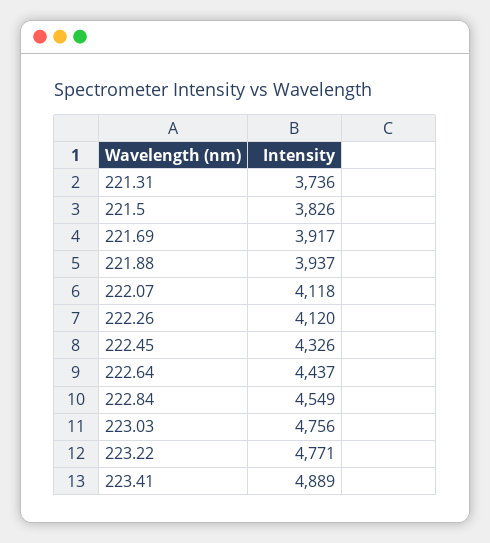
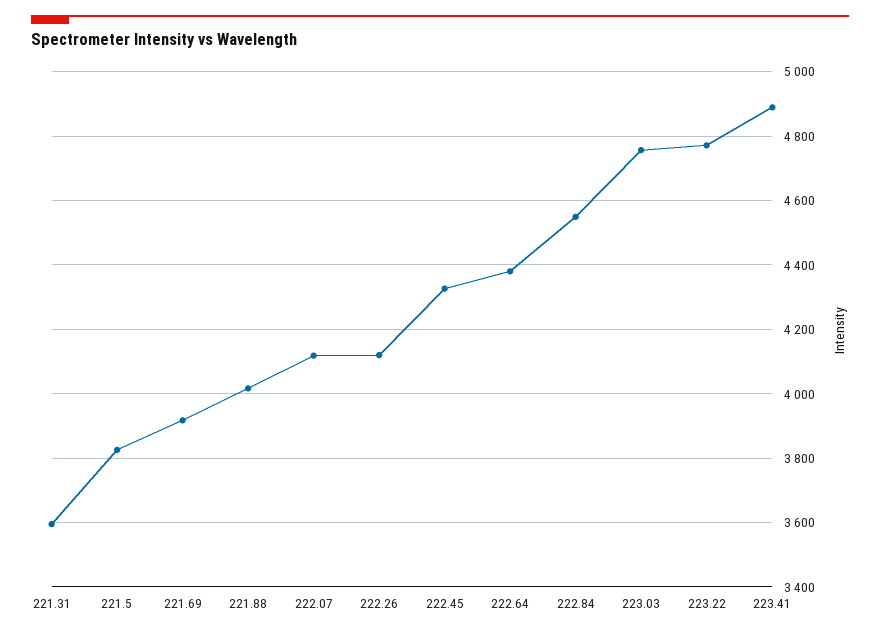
  {
-   "221.31": 3736,
+   "221.31": 3600,
    "221.5": 3826,
    "221.69": 3917,
-   "221.88": 3937,
+   "221.88": 4020,
    "222.07": 4118,
    "222.26": 4120,
    "222.45": 4326,
-   "222.64": 4437,
+   "222.64": 4380,
    "222.84": 4549,
    "223.03": 4756,
    "223.22": 4771,
    "223.41": 4889
  }

